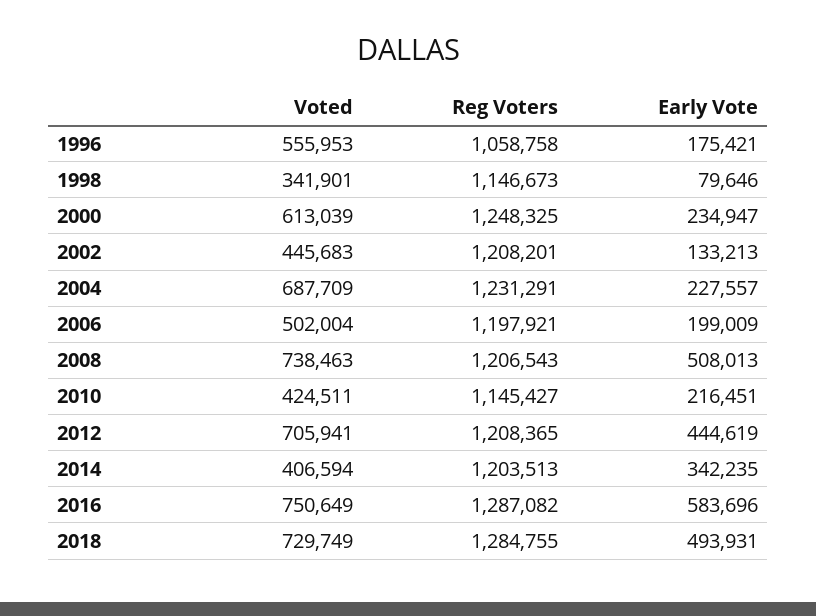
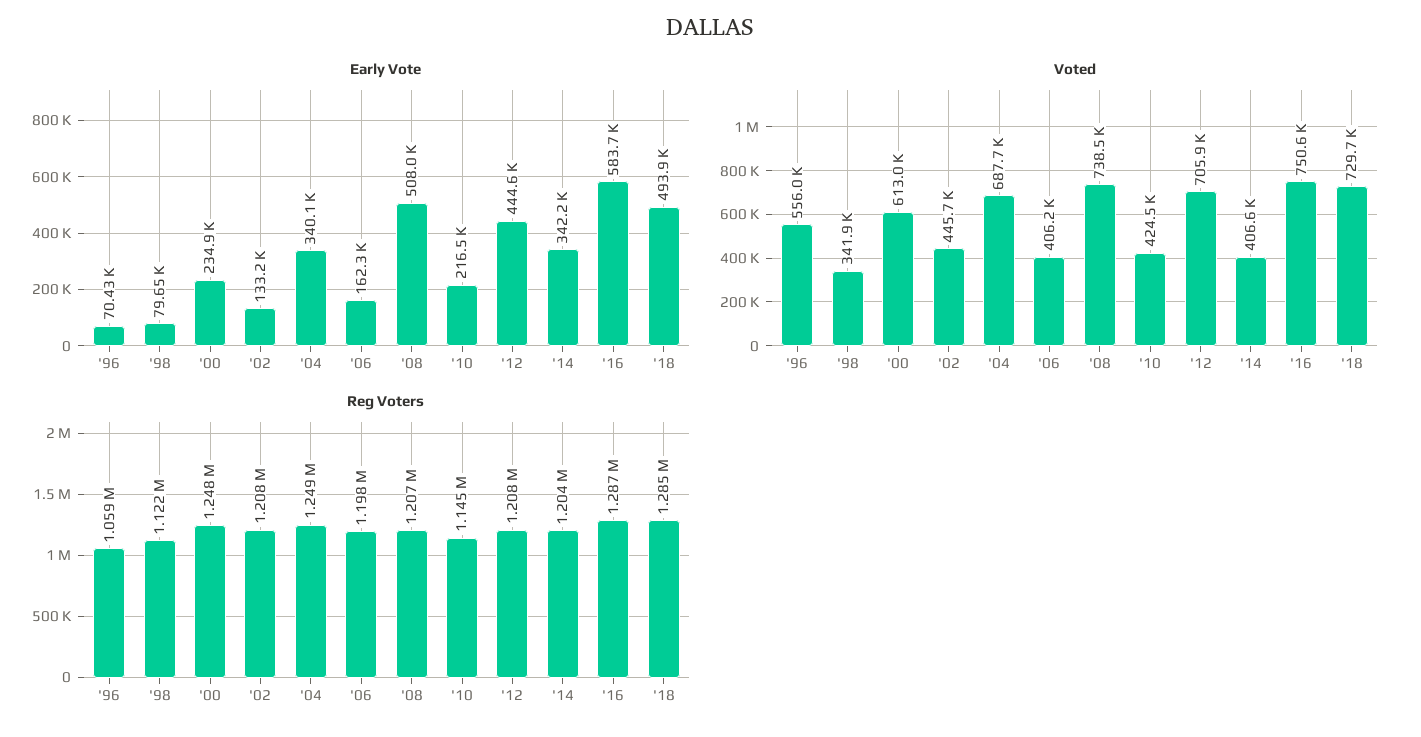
  {
    "Voted": {
      "1996": 555953,
      "1998": 341901,
      "2000": 613039,
      "2002": 445683,
      "2004": 687709,
-     "2006": 502004,
+     "2006": 406200,
      "2008": 738463,
      "2010": 424511,
      "2012": 705941,
      "2014": 406594,
      "2016": 750649,
      "2018": 729749
    },
    "Reg Voters": {
      "1996": 1058758,
-     "1998": 1146673,
+     "1998": 1122000,
      "2000": 1248325,
      "2002": 1208201,
-     "2004": 1231291,
+     "2004": 1249000,
      "2006": 1197921,
      "2008": 1206543,
      "2010": 1145427,
      "2012": 1208365,
      "2014": 1203513,
      "2016": 1287082,
      "2018": 1284755
    },
    "Early Vote": {
-     "1996": 175421,
+     "1996": 70430,
      "1998": 79646,
      "2000": 234947,
      "2002": 133213,
-     "2004": 227557,
+     "2004": 340100,
-     "2006": 199009,
+     "2006": 162300,
      "2008": 508013,
      "2010": 216451,
      "2012": 444619,
      "2014": 342235,
      "2016": 583696,
      "2018": 493931
    }
  }

